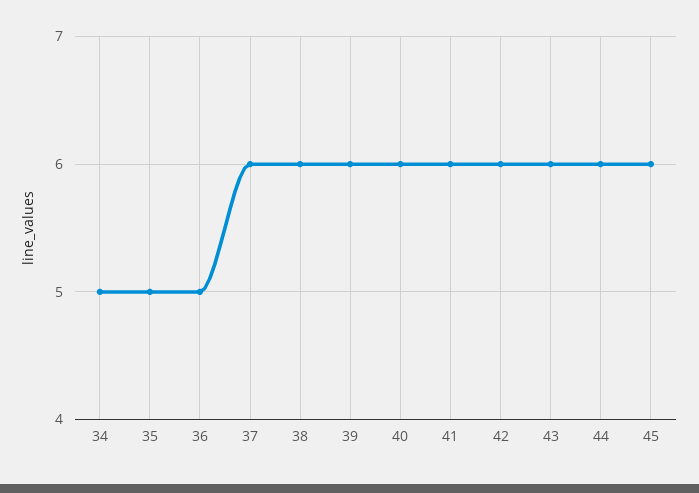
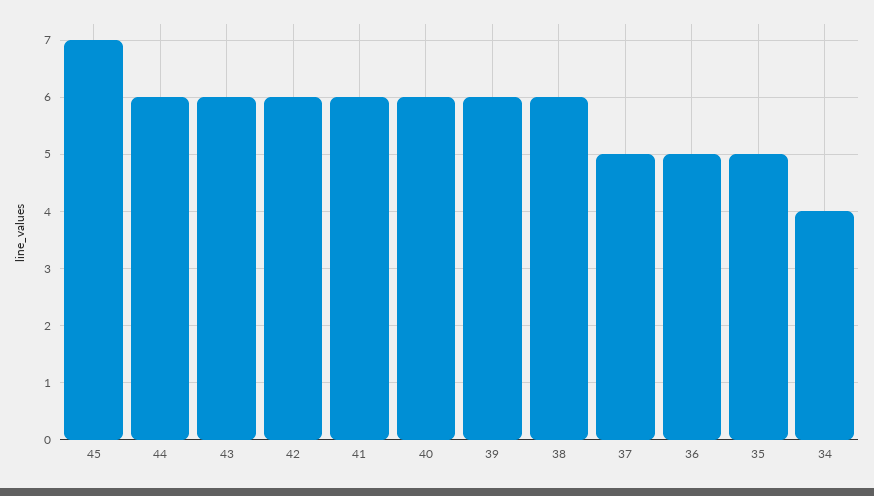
  {
-   "34": 5,
+   "34": 4,
    "35": 5,
    "36": 5,
-   "37": 6,
+   "37": 5,
    "38": 6,
    "39": 6,
    "40": 6,
    "41": 6,
    "42": 6,
    "43": 6,
    "44": 6,
-   "45": 6
+   "45": 7
  }

